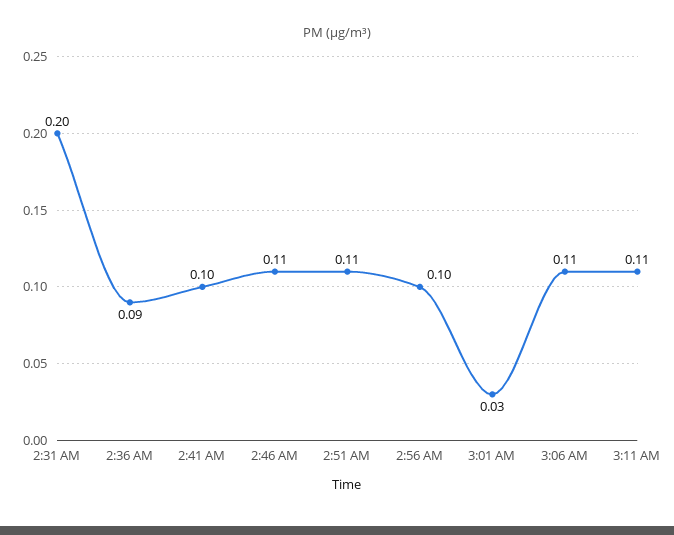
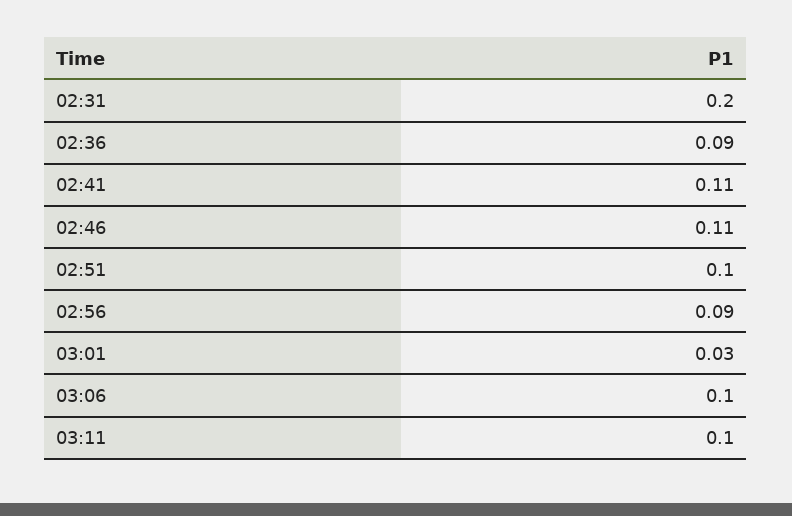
  {
    "2:31 AM": 0.2,
    "2:36 AM": 0.09,
-   "2:41 AM": 0.1,
+   "2:41 AM": 0.11,
    "2:46 AM": 0.11,
-   "2:51 AM": 0.11,
+   "2:51 AM": 0.1,
-   "2:56 AM": 0.1,
+   "2:56 AM": 0.09,
    "3:01 AM": 0.03,
-   "3:06 AM": 0.11,
+   "3:06 AM": 0.1,
-   "3:11 AM": 0.11
+   "3:11 AM": 0.1
  }

